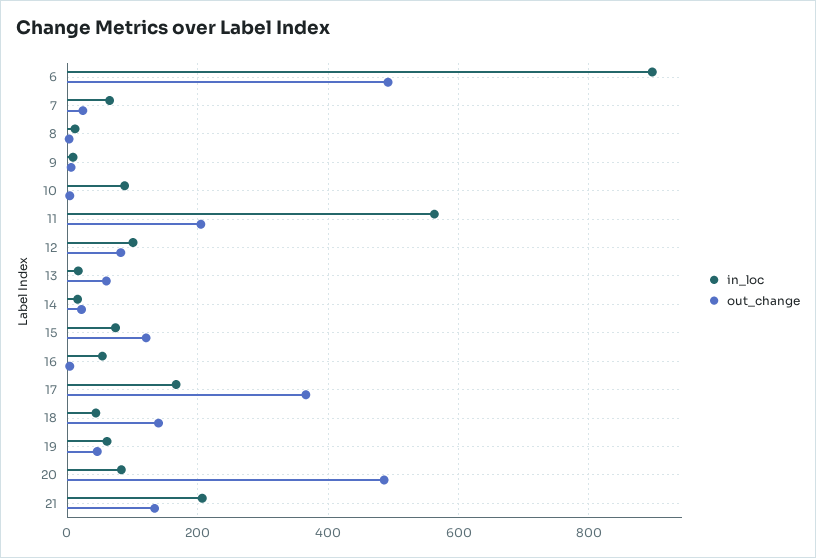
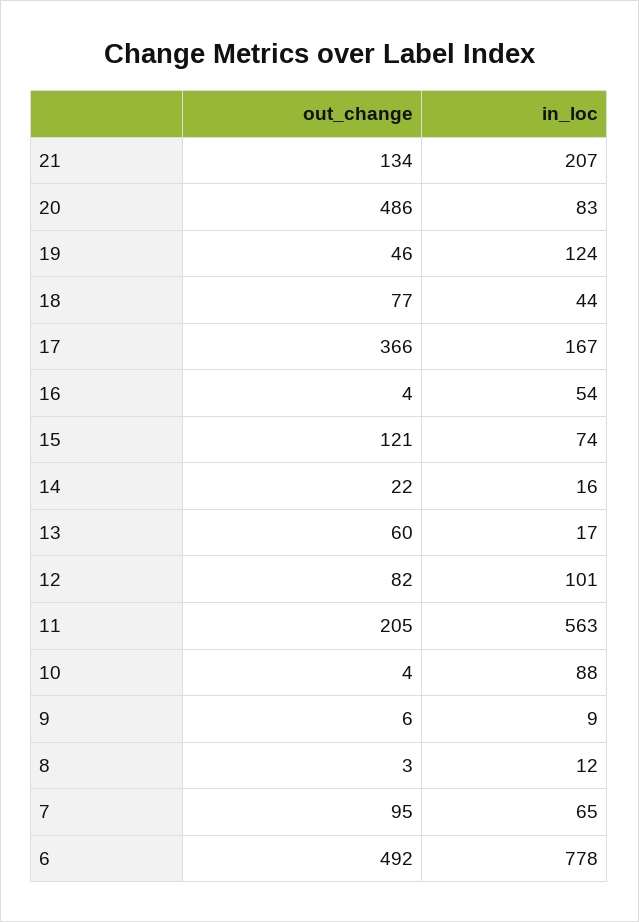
  {
    "in_loc": {
-     "6": 900,
+     "6": 778,
      "7": 65,
      "8": 12,
      "9": 9,
      "10": 88,
      "11": 563,
      "12": 101,
      "13": 17,
      "14": 16,
      "15": 74,
      "16": 54,
      "17": 167,
      "18": 44,
-     "19": 60,
+     "19": 124,
      "20": 83,
      "21": 207
    },
    "out_change": {
      "6": 492,
-     "7": 20,
+     "7": 95,
      "8": 3,
      "9": 6,
      "10": 4,
      "11": 205,
      "12": 82,
      "13": 60,
      "14": 22,
      "15": 121,
      "16": 4,
      "17": 366,
-     "18": 140,
+     "18": 77,
      "19": 46,
      "20": 486,
      "21": 134
    }
  }

